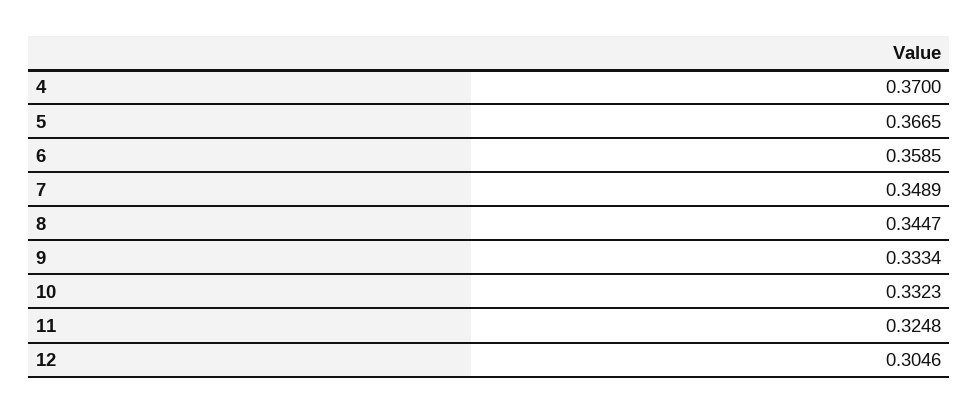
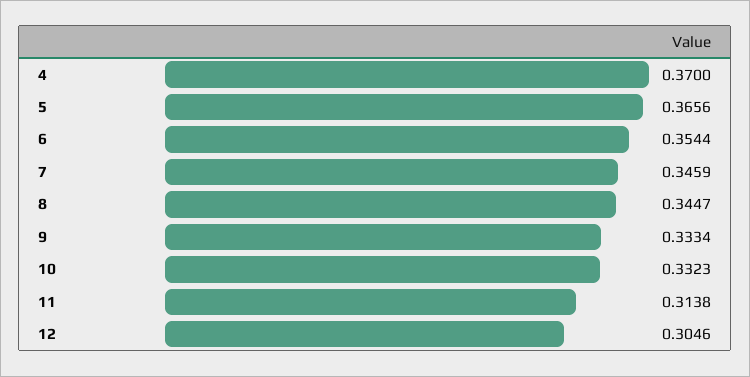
  {
    "4": 0.37,
-   "5": 0.3665,
+   "5": 0.3656,
-   "6": 0.3585,
+   "6": 0.3544,
-   "7": 0.3489,
+   "7": 0.3459,
    "8": 0.3447,
    "9": 0.3334,
    "10": 0.3323,
-   "11": 0.3248,
+   "11": 0.3138,
    "12": 0.3046
  }

